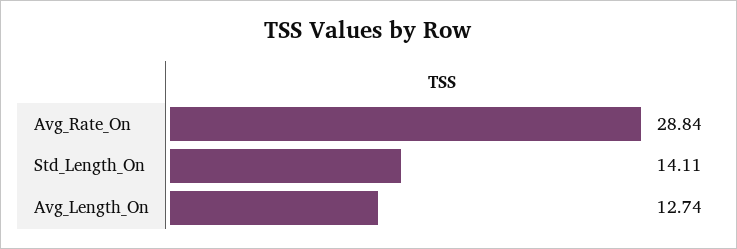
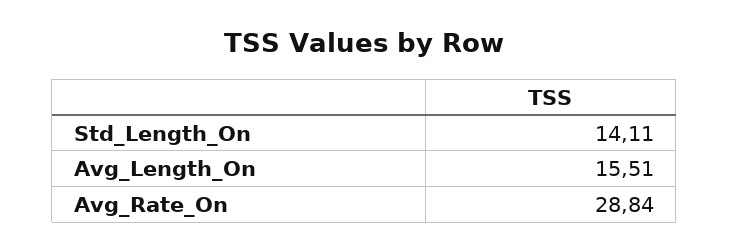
  {
    "Avg_Rate_On": 28.84,
    "Std_Length_On": 14.11,
-   "Avg_Length_On": 12.74
+   "Avg_Length_On": 15.51
  }

